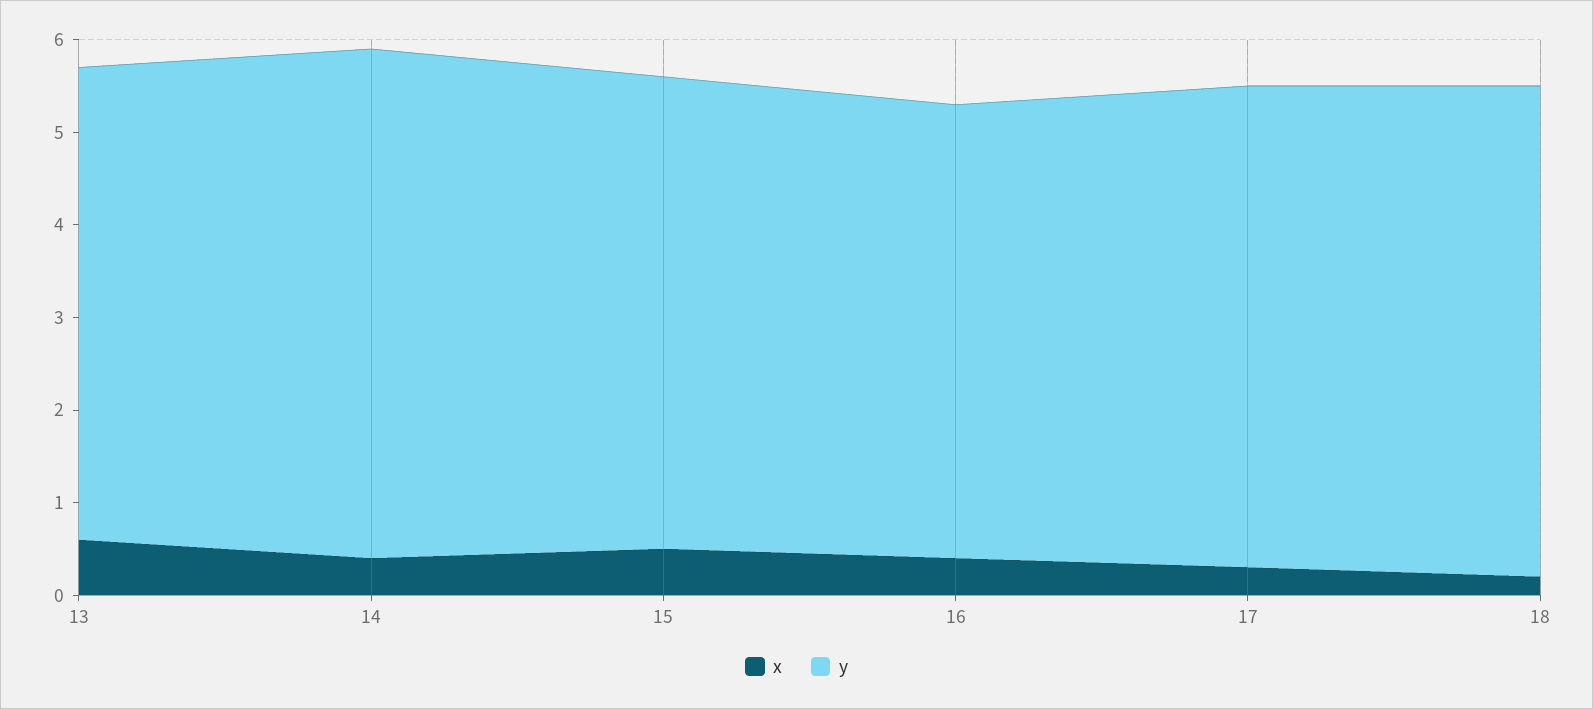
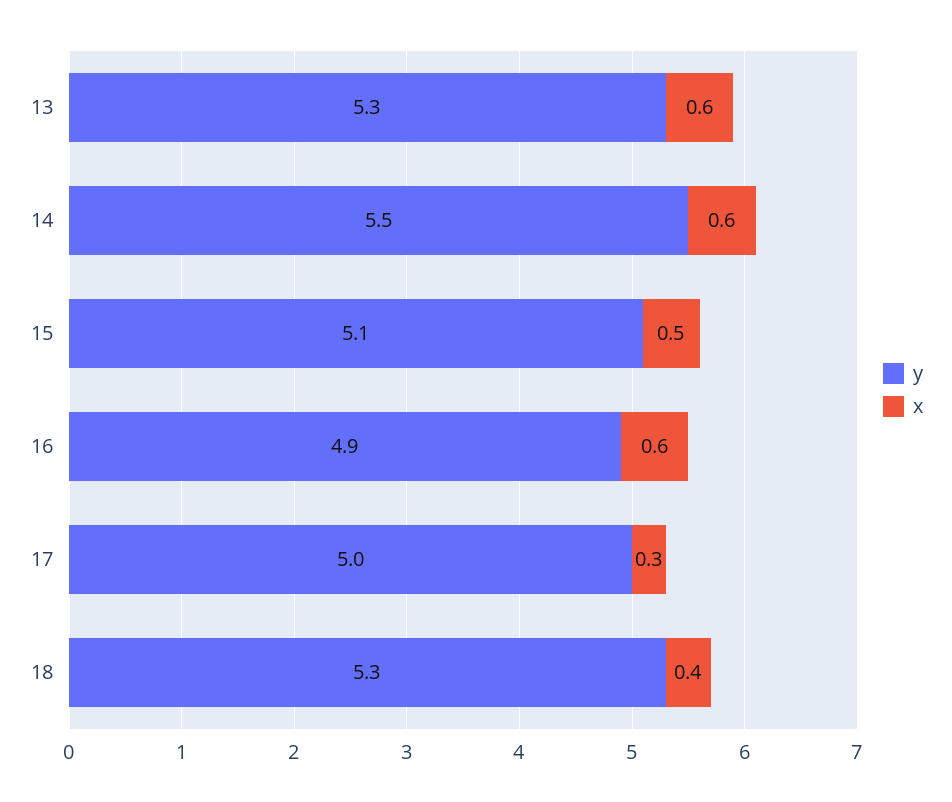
  {
    "x": {
      "13": 0.6,
-     "14": 0.4,
+     "14": 0.6,
      "15": 0.5,
-     "16": 0.4,
+     "16": 0.6,
      "17": 0.3,
-     "18": 0.2
+     "18": 0.4
    },
    "y": {
-     "13": 5.1,
+     "13": 5.3,
      "14": 5.5,
      "15": 5.1,
      "16": 4.9,
-     "17": 5.2,
+     "17": 5,
      "18": 5.3
    }
  }

